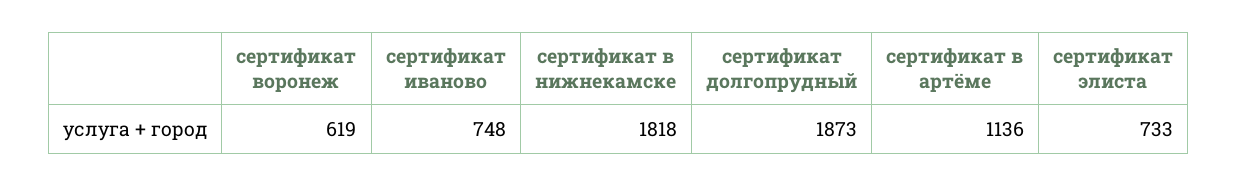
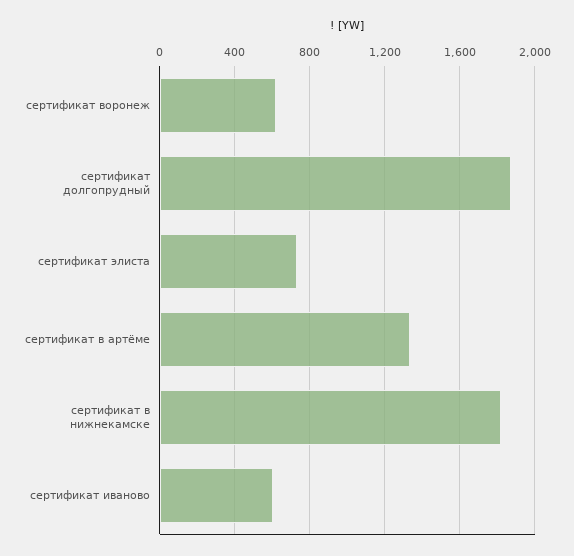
  {
    "сертификат воронеж": 619,
-   "сертификат иваново": 748,
+   "сертификат иваново": 600,
    "сертификат в нижнекамске": 1818,
    "сертификат долгопрудный": 1873,
-   "сертификат в артёме": 1136,
+   "сертификат в артёме": 1350,
    "сертификат элиста": 733
  }

